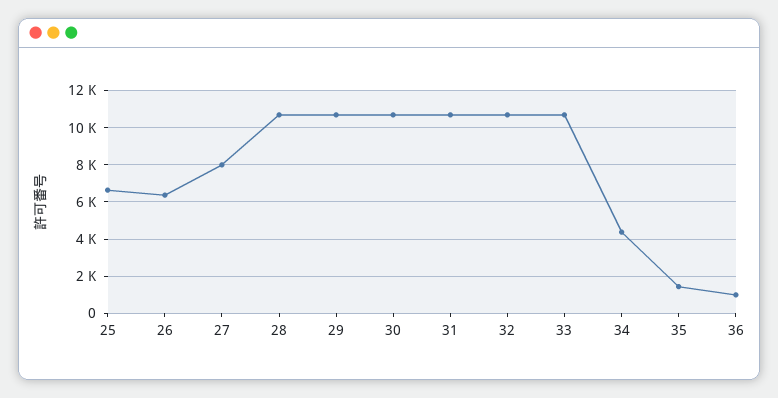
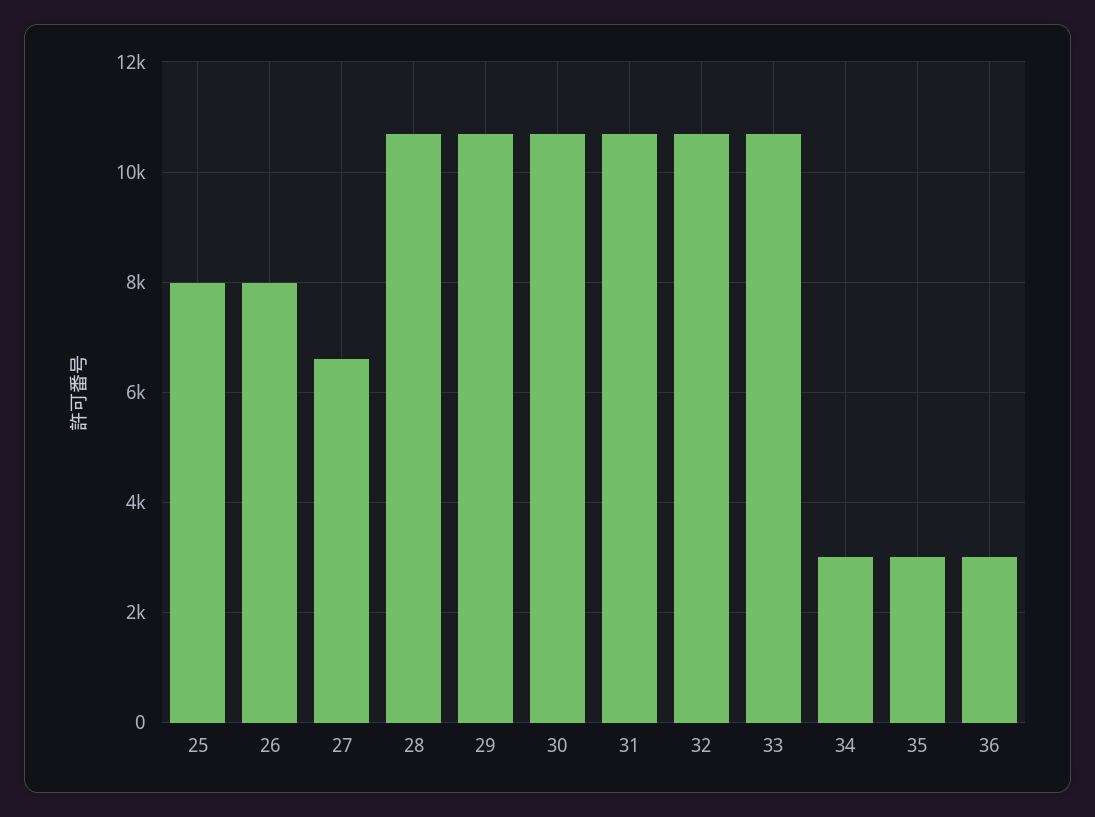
  {
-   "25": 6500,
+   "25": 8000,
-   "26": 6500,
+   "26": 8000,
-   "27": 8000,
+   "27": 6600,
    "28": 10600,
    "29": 10600,
    "30": 10600,
    "31": 10600,
    "32": 10600,
    "33": 10600,
-   "34": 4500,
+   "34": 3000,
-   "35": 1500,
+   "35": 3000,
-   "36": 1000
+   "36": 3000
  }

